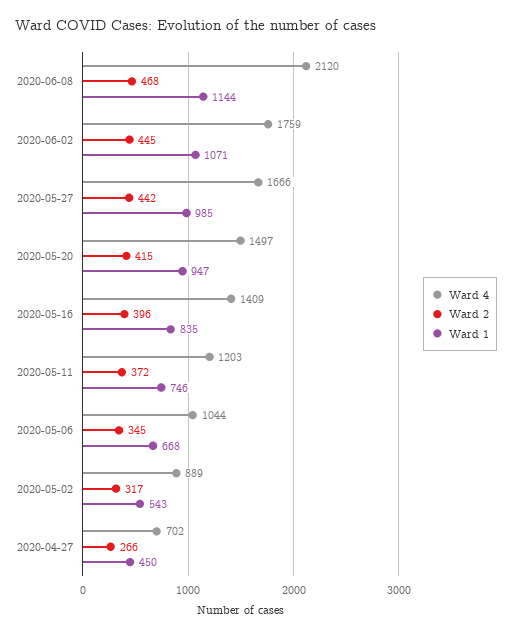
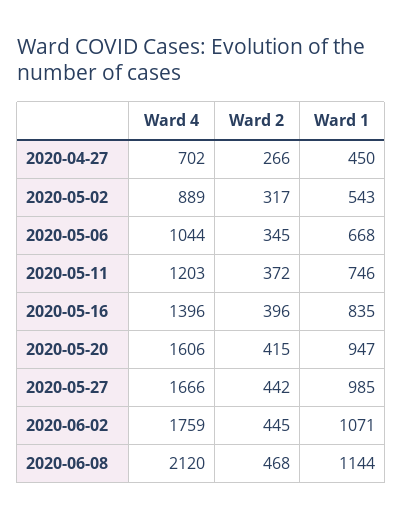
  {
    "Ward 4": {
      "2020-06-08": 2120,
      "2020-06-02": 1759,
      "2020-05-27": 1666,
-     "2020-05-20": 1497,
+     "2020-05-20": 1606,
-     "2020-05-16": 1409,
+     "2020-05-16": 1396,
      "2020-05-11": 1203,
      "2020-05-06": 1044,
      "2020-05-02": 889,
      "2020-04-27": 702
    },
    "Ward 2": {
      "2020-06-08": 468,
      "2020-06-02": 445,
      "2020-05-27": 442,
      "2020-05-20": 415,
      "2020-05-16": 396,
      "2020-05-11": 372,
      "2020-05-06": 345,
      "2020-05-02": 317,
      "2020-04-27": 266
    },
    "Ward 1": {
      "2020-06-08": 1144,
      "2020-06-02": 1071,
      "2020-05-27": 985,
      "2020-05-20": 947,
      "2020-05-16": 835,
      "2020-05-11": 746,
      "2020-05-06": 668,
      "2020-05-02": 543,
      "2020-04-27": 450
    }
  }

